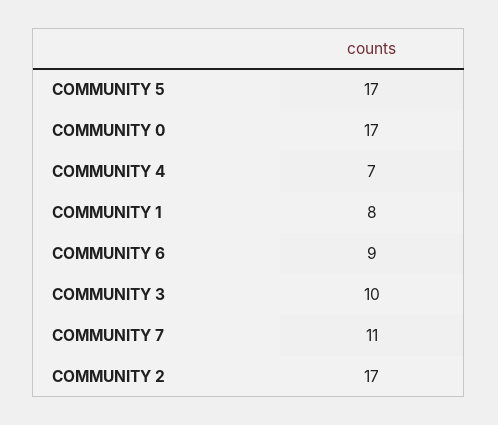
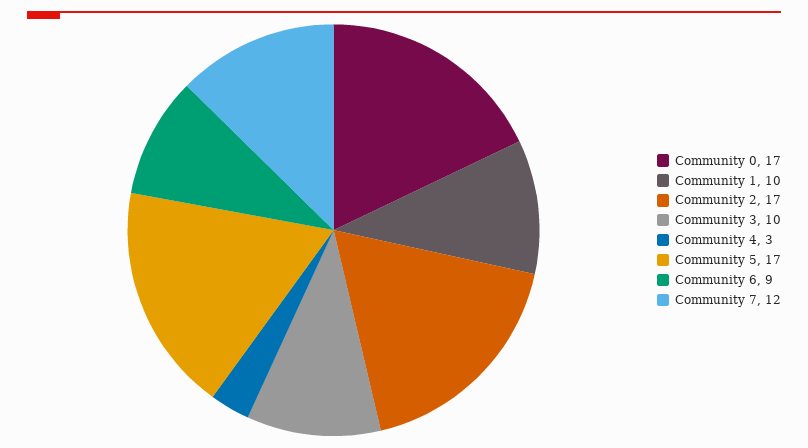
  {
    "COMMUNITY 5": 17,
    "COMMUNITY 0": 17,
-   "COMMUNITY 4": 7,
+   "COMMUNITY 4": 3,
-   "COMMUNITY 1": 8,
+   "COMMUNITY 1": 10,
    "COMMUNITY 6": 9,
    "COMMUNITY 3": 10,
-   "COMMUNITY 7": 11,
+   "COMMUNITY 7": 12,
    "COMMUNITY 2": 17
  }

